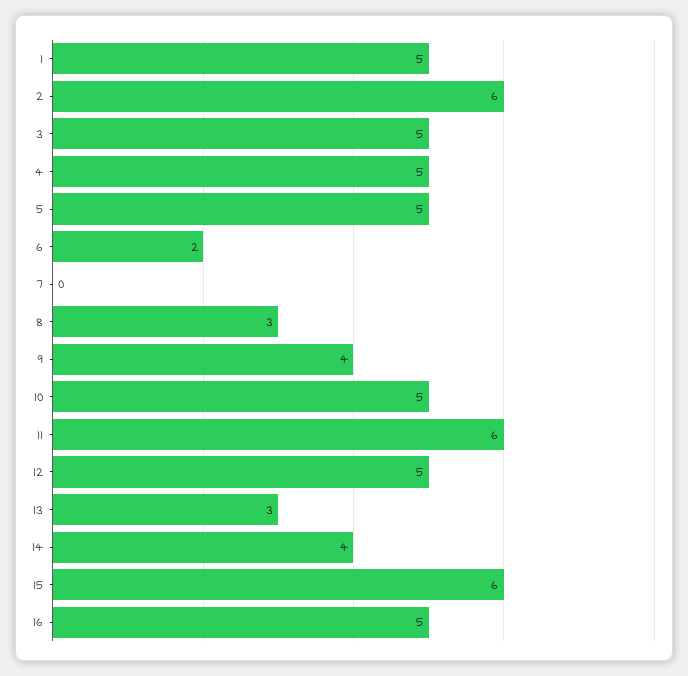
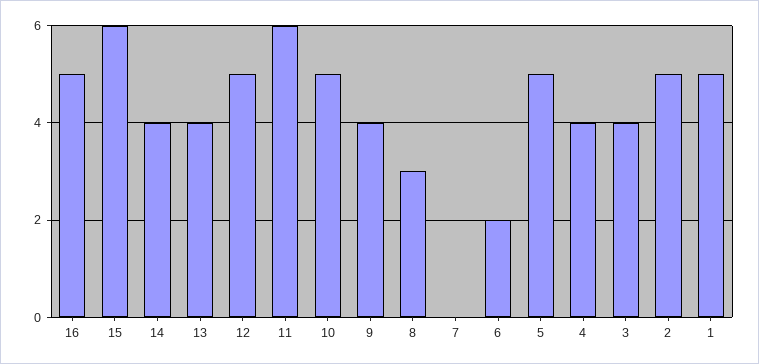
  {
    "1": 5,
-   "2": 6,
+   "2": 5,
-   "3": 5,
+   "3": 4,
-   "4": 5,
+   "4": 4,
    "5": 5,
    "6": 2,
    "7": 0,
    "8": 3,
    "9": 4,
    "10": 5,
    "11": 6,
    "12": 5,
-   "13": 3,
+   "13": 4,
    "14": 4,
    "15": 6,
    "16": 5
  }

